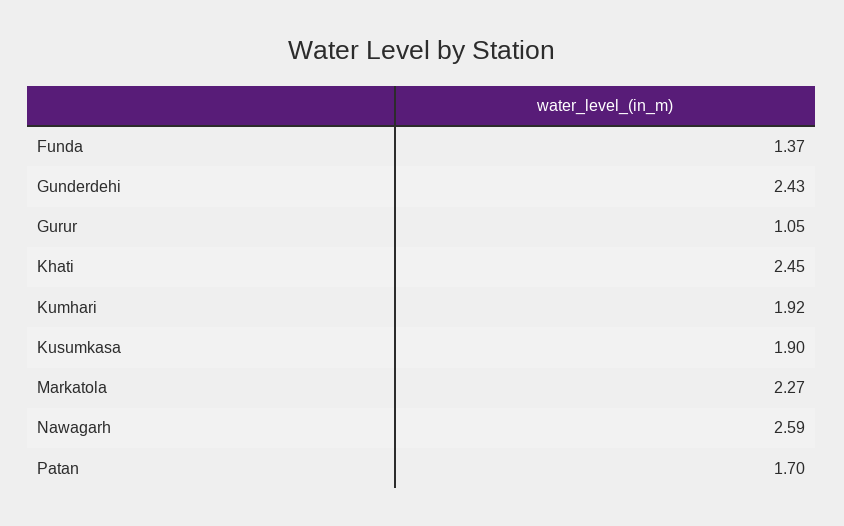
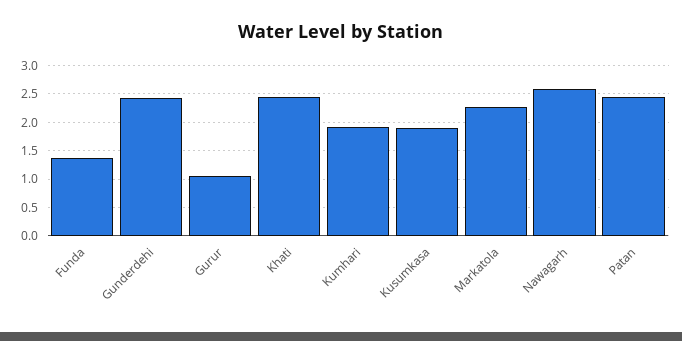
  {
    "Funda": 1.37,
    "Gunderdehi": 2.43,
    "Gurur": 1.05,
    "Khati": 2.45,
    "Kumhari": 1.92,
    "Kusumkasa": 1.9,
    "Markatola": 2.27,
    "Nawagarh": 2.59,
-   "Patan": 1.7
+   "Patan": 2.5
  }

